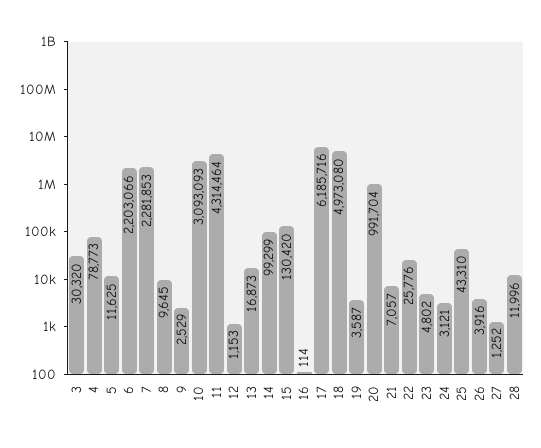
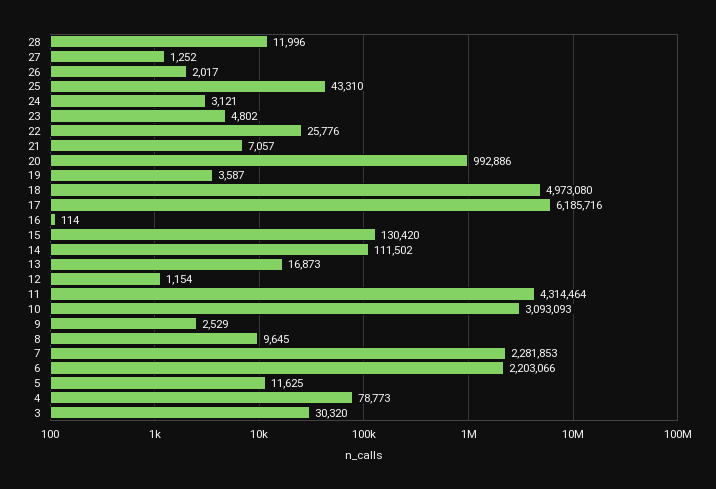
  {
    "3": 30320,
    "4": 78773,
    "5": 11625,
    "6": 2203066,
    "7": 2281853,
    "8": 9645,
    "9": 2529,
    "10": 3093093,
    "11": 4314464,
-   "12": 1153,
+   "12": 1154,
    "13": 16873,
-   "14": 99299,
+   "14": 111502,
    "15": 130420,
    "16": 114,
    "17": 6185716,
    "18": 4973080,
    "19": 3587,
-   "20": 991704,
+   "20": 992886,
    "21": 7057,
    "22": 25776,
    "23": 4802,
    "24": 3121,
    "25": 43310,
-   "26": 3916,
+   "26": 2017,
    "27": 1252,
    "28": 11996
  }

